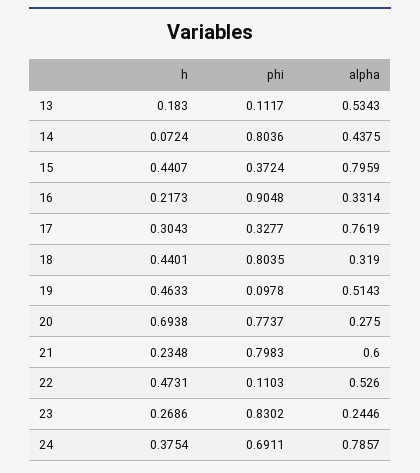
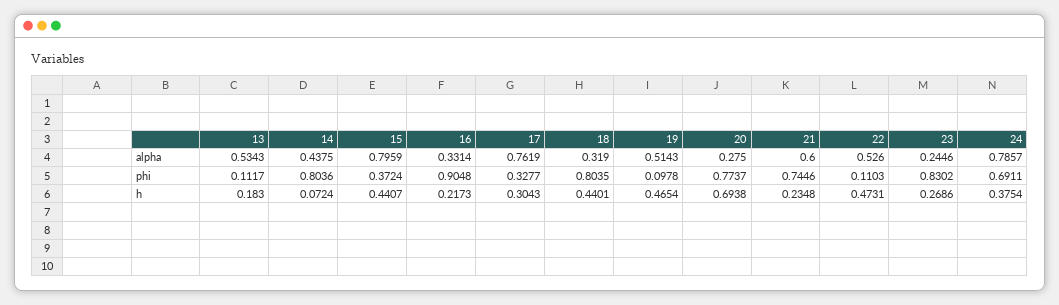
  {
    "h": {
      "13": 0.183,
      "14": 0.0724,
      "15": 0.4407,
      "16": 0.2173,
      "17": 0.3043,
      "18": 0.4401,
-     "19": 0.4633,
+     "19": 0.4654,
      "20": 0.6938,
      "21": 0.2348,
      "22": 0.4731,
      "23": 0.2686,
      "24": 0.3754
    },
    "phi": {
      "13": 0.1117,
      "14": 0.8036,
      "15": 0.3724,
      "16": 0.9048,
      "17": 0.3277,
      "18": 0.8035,
      "19": 0.0978,
      "20": 0.7737,
-     "21": 0.7983,
+     "21": 0.7446,
      "22": 0.1103,
      "23": 0.8302,
      "24": 0.6911
    },
    "alpha": {
      "13": 0.5343,
      "14": 0.4375,
      "15": 0.7959,
      "16": 0.3314,
      "17": 0.7619,
      "18": 0.319,
      "19": 0.5143,
      "20": 0.275,
      "21": 0.6,
      "22": 0.526,
      "23": 0.2446,
      "24": 0.7857
    }
  }

